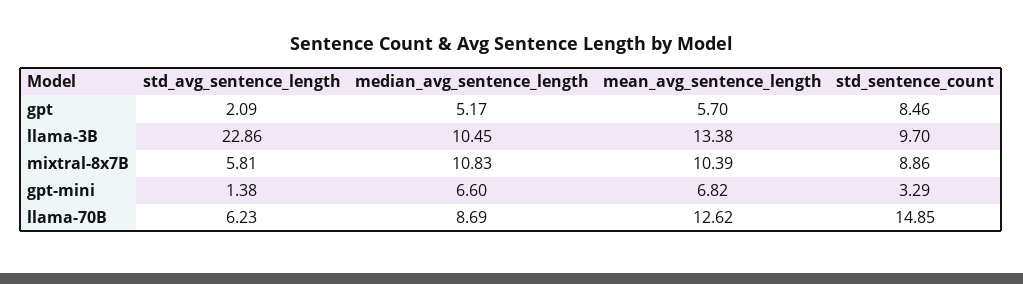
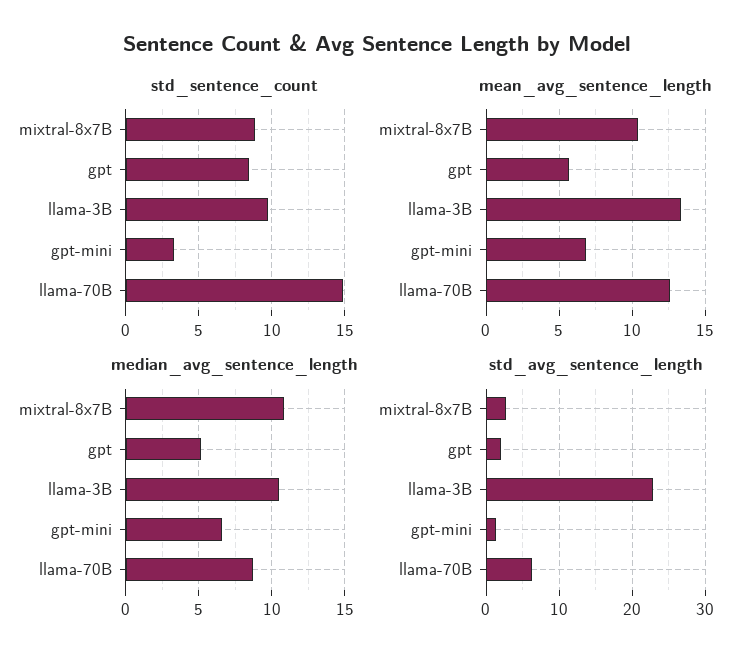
  {
    "std_avg_sentence_length": {
      "gpt": 2.09,
      "llama-3B": 22.86,
-     "mixtral-8x7B": 5.81,
+     "mixtral-8x7B": 3,
      "gpt-mini": 1.38,
      "llama-70B": 6.23
    },
    "median_avg_sentence_length": {
      "gpt": 5.17,
      "llama-3B": 10.45,
      "mixtral-8x7B": 10.83,
      "gpt-mini": 6.6,
      "llama-70B": 8.69
    },
    "mean_avg_sentence_length": {
      "gpt": 5.7,
      "llama-3B": 13.38,
      "mixtral-8x7B": 10.39,
      "gpt-mini": 6.82,
      "llama-70B": 12.62
    },
    "std_sentence_count": {
      "gpt": 8.46,
      "llama-3B": 9.7,
      "mixtral-8x7B": 8.86,
      "gpt-mini": 3.29,
      "llama-70B": 14.85
    }
  }

